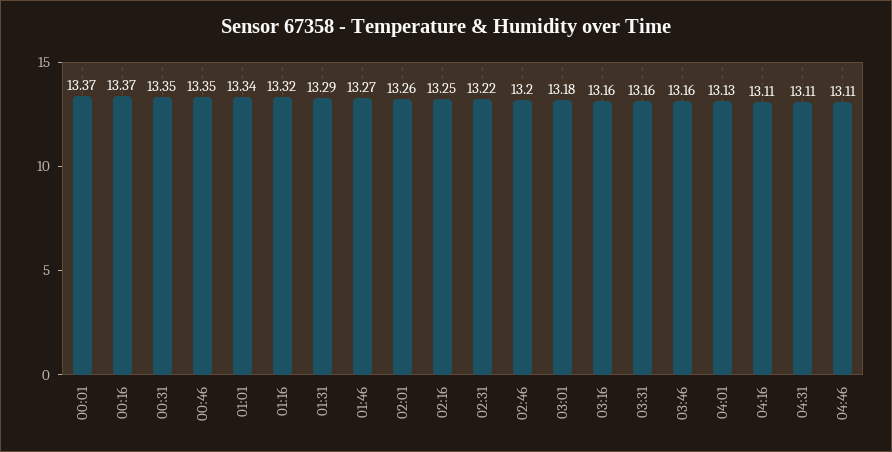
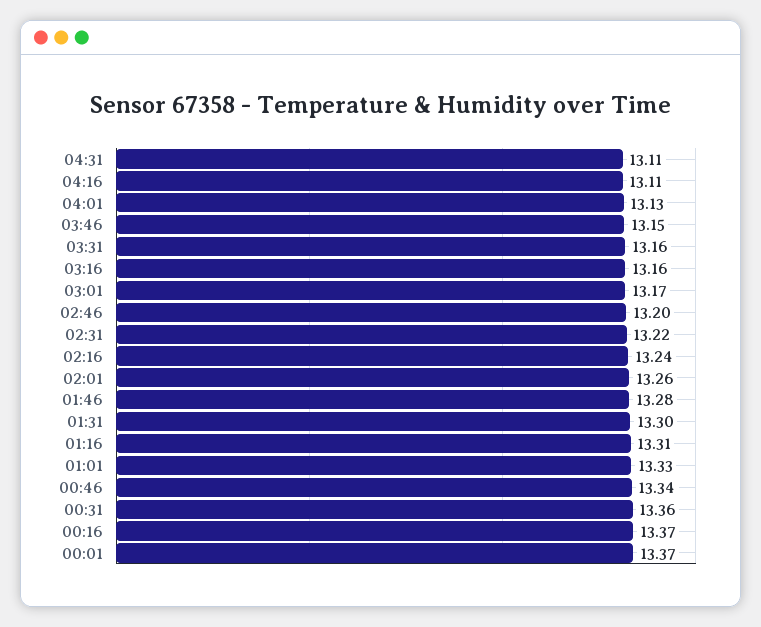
  {
    "00:01": 13.37,
    "00:16": 13.37,
-   "00:31": 13.35,
+   "00:31": 13.36,
-   "00:46": 13.35,
+   "00:46": 13.34,
-   "01:01": 13.34,
+   "01:01": 13.33,
-   "01:16": 13.32,
+   "01:16": 13.31,
-   "01:31": 13.29,
+   "01:31": 13.3,
-   "01:46": 13.27,
+   "01:46": 13.28,
    "02:01": 13.26,
-   "02:16": 13.25,
+   "02:16": 13.24,
    "02:31": 13.22,
    "02:46": 13.2,
-   "03:01": 13.18,
+   "03:01": 13.17,
    "03:16": 13.16,
    "03:31": 13.16,
-   "03:46": 13.16,
+   "03:46": 13.15,
    "04:01": 13.13,
    "04:16": 13.11,
-   "04:31": 13.11,
+   "04:31": 13.11
-   "04:46": 13.11
  }

